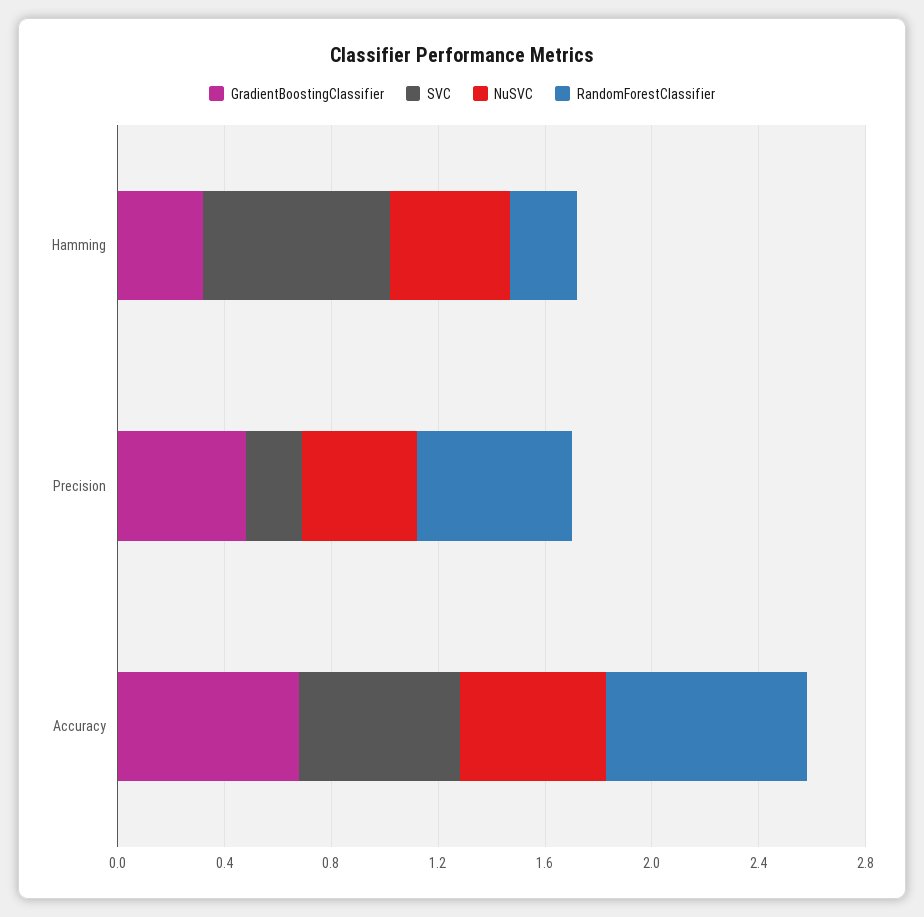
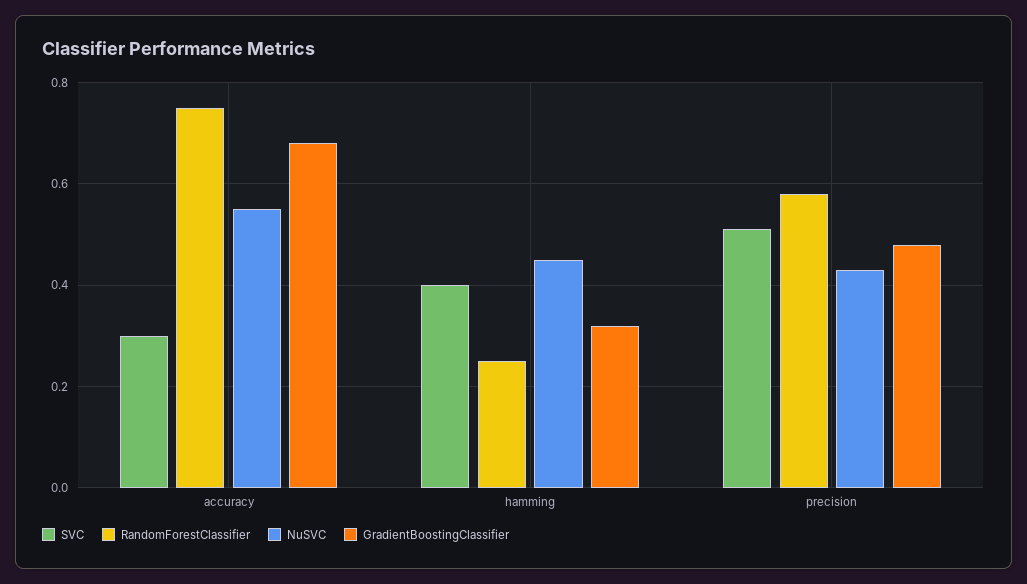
  {
    "GradientBoostingClassifier": {
      "Hamming": 0.3,
      "Precision": 0.5,
      "Accuracy": 0.7
    },
    "SVC": {
-     "Hamming": 0.7,
+     "Hamming": 0.4,
-     "Precision": 0.2,
+     "Precision": 0.5,
-     "Accuracy": 0.6
+     "Accuracy": 0.3
    },
    "NuSVC": {
      "Hamming": 0.45,
      "Precision": 0.45,
      "Accuracy": 0.55
    },
    "RandomForestClassifier": {
      "Hamming": 0.25,
      "Precision": 0.6,
      "Accuracy": 0.75
    }
  }

